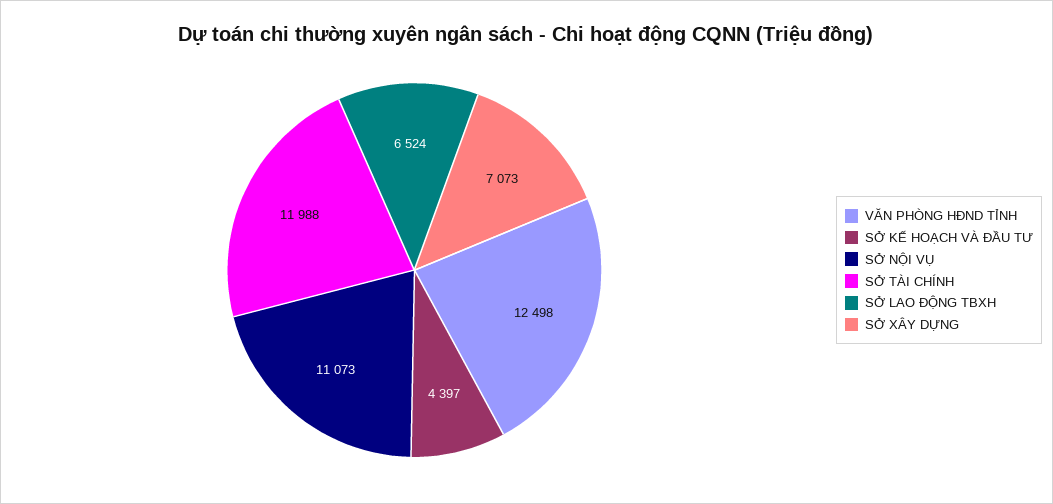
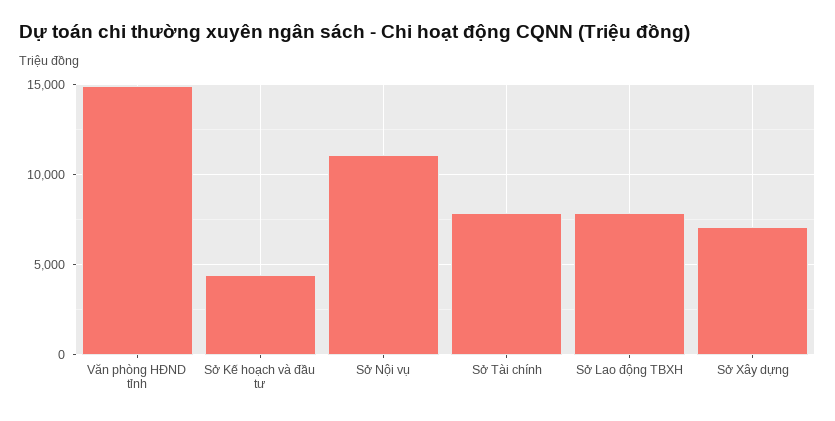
  {
-   "VĂN PHÒNG HĐND TỈNH": 12498,
+   "VĂN PHÒNG HĐND TỈNH": 15000,
    "SỞ KẾ HOẠCH VÀ ĐẦU TƯ": 4397,
    "SỞ NỘI VỤ": 11073,
-   "SỞ TÀI CHÍNH": 11988,
+   "SỞ TÀI CHÍNH": 8000,
-   "SỞ LAO ĐỘNG TBXH": 6524,
+   "SỞ LAO ĐỘNG TBXH": 8000,
    "SỞ XÂY DỰNG": 7073
  }

